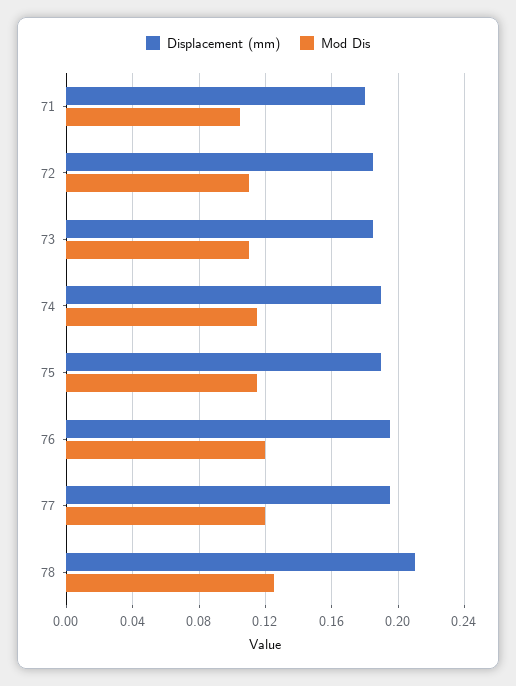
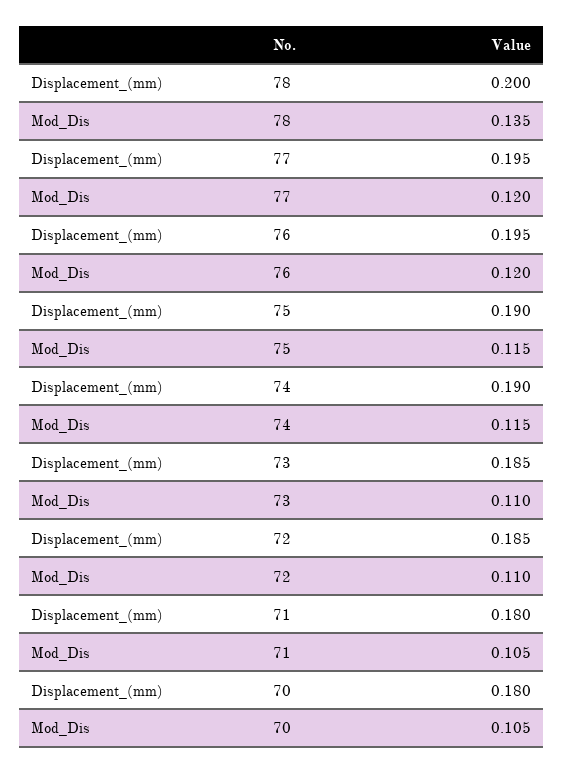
  {
    "Displacement (mm)": {
      "71": 0.18,
      "72": 0.185,
      "73": 0.185,
      "74": 0.19,
      "75": 0.19,
      "76": 0.195,
      "77": 0.195,
-     "78": 0.21
+     "78": 0.2,
+     "70": 0.18
    },
    "Mod Dis": {
      "71": 0.105,
      "72": 0.11,
      "73": 0.11,
      "74": 0.115,
      "75": 0.115,
      "76": 0.12,
      "77": 0.12,
-     "78": 0.125
+     "78": 0.135,
+     "70": 0.105
    }
  }

